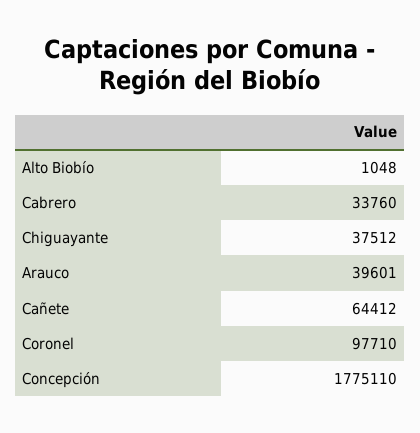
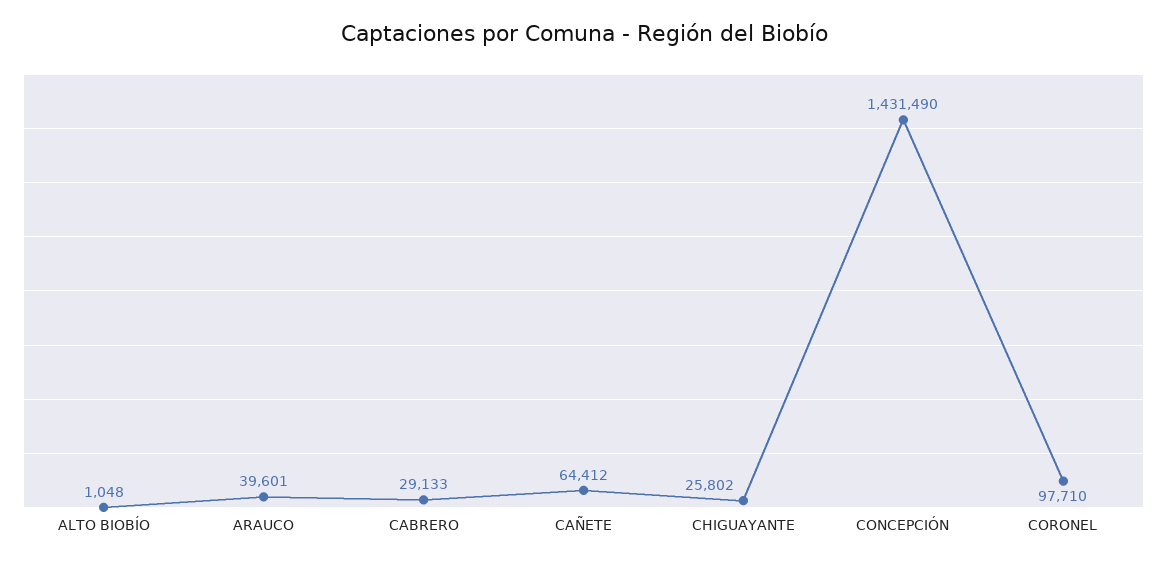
  {
    "Alto Biobío": 1048,
-   "Cabrero": 33760,
+   "Cabrero": 29133,
-   "Chiguayante": 37512,
+   "Chiguayante": 25802,
    "Arauco": 39601,
    "Cañete": 64412,
    "Coronel": 97710,
-   "Concepción": 1775110
+   "Concepción": 1431490
  }

